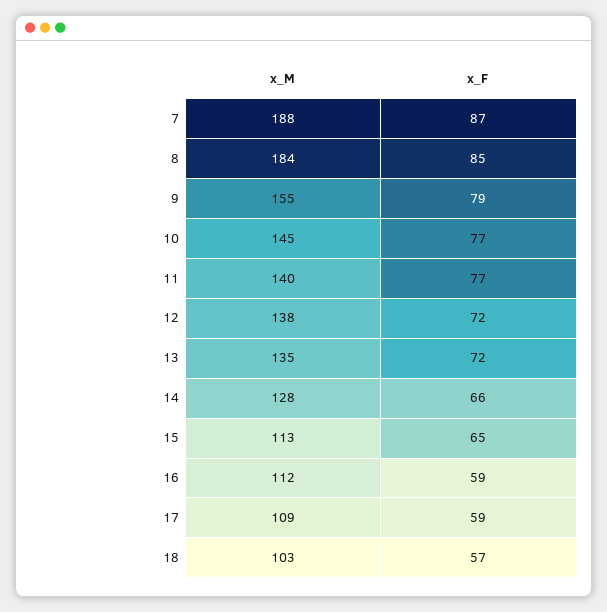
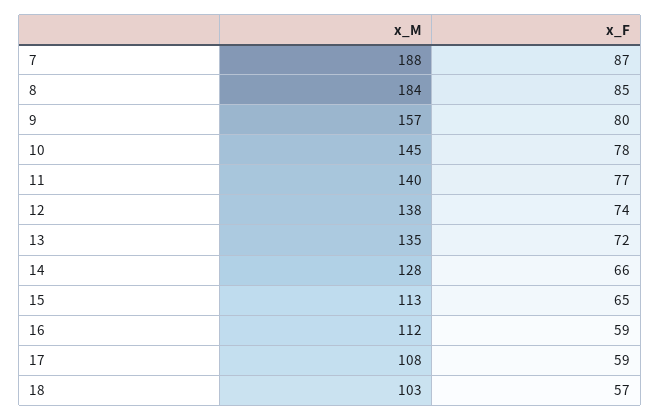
  {
    "x_M": {
      "7": 188,
      "8": 184,
-     "9": 155,
+     "9": 157,
      "10": 145,
      "11": 140,
      "12": 138,
      "13": 135,
      "14": 128,
      "15": 113,
      "16": 112,
-     "17": 109,
+     "17": 108,
      "18": 103
    },
    "x_F": {
      "7": 87,
      "8": 85,
-     "9": 79,
+     "9": 80,
-     "10": 77,
+     "10": 78,
      "11": 77,
-     "12": 72,
+     "12": 74,
      "13": 72,
      "14": 66,
      "15": 65,
      "16": 59,
      "17": 59,
      "18": 57
    }
  }

